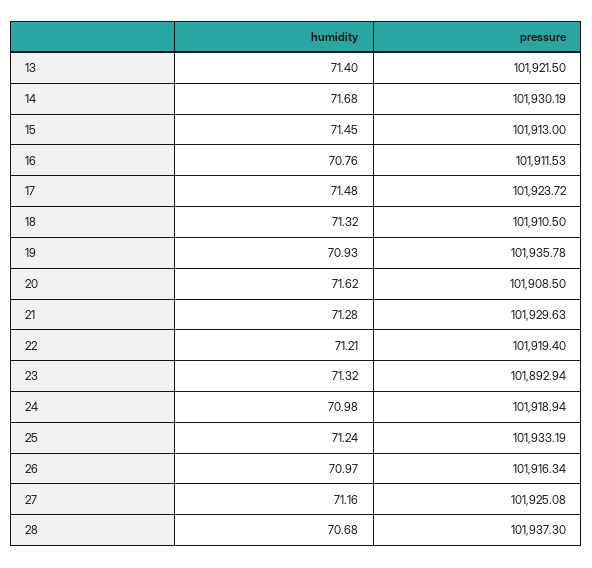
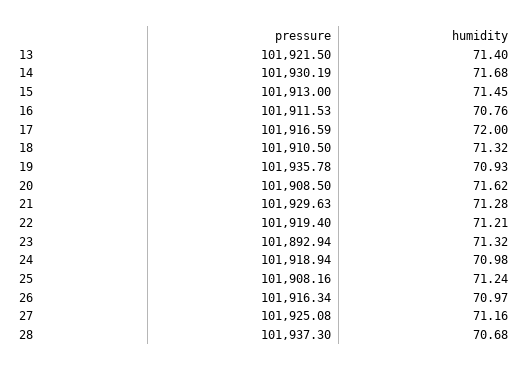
  {
    "humidity": {
      "13": 71.4,
      "14": 71.68,
      "15": 71.45,
      "16": 70.76,
-     "17": 71.48,
+     "17": 72,
      "18": 71.32,
      "19": 70.93,
      "20": 71.62,
      "21": 71.28,
      "22": 71.21,
      "23": 71.32,
      "24": 70.98,
      "25": 71.24,
      "26": 70.97,
      "27": 71.16,
      "28": 70.68
    },
    "pressure": {
      "13": 101921.5,
      "14": 101930.19,
      "15": 101913,
      "16": 101911.53,
-     "17": 101923.72,
+     "17": 101916.59,
      "18": 101910.5,
      "19": 101935.78,
      "20": 101908.5,
      "21": 101929.63,
      "22": 101919.4,
      "23": 101892.94,
      "24": 101918.94,
-     "25": 101933.19,
+     "25": 101908.16,
      "26": 101916.34,
      "27": 101925.08,
      "28": 101937.3
    }
  }

